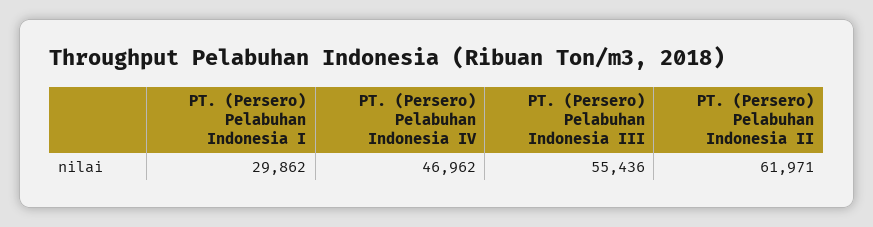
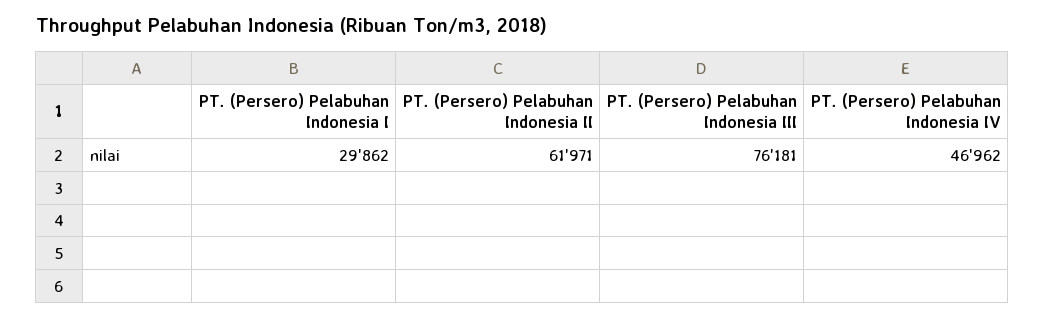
  {
    "PT. (Persero) Pelabuhan Indonesia I": 29862,
    "PT. (Persero) Pelabuhan Indonesia IV": 46962,
-   "PT. (Persero) Pelabuhan Indonesia III": 55436,
+   "PT. (Persero) Pelabuhan Indonesia III": 76181,
    "PT. (Persero) Pelabuhan Indonesia II": 61971
  }

